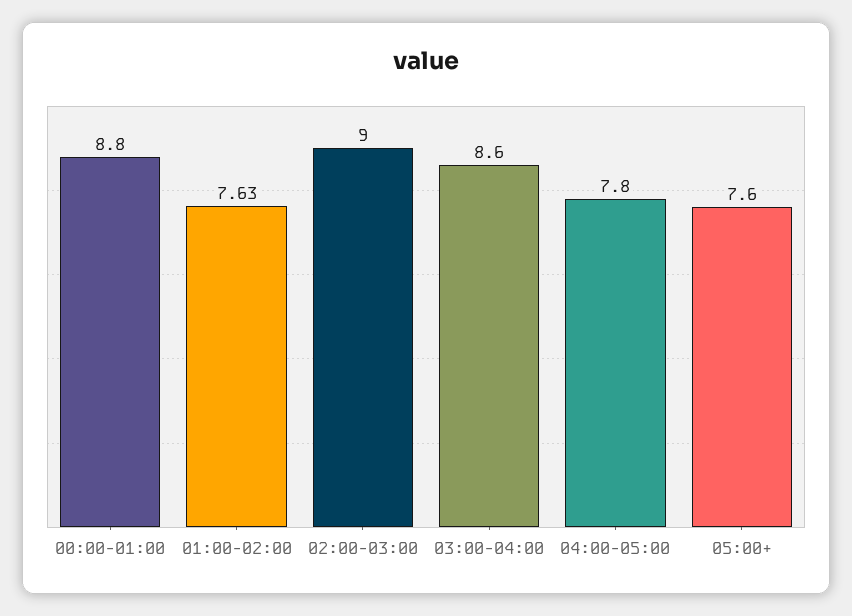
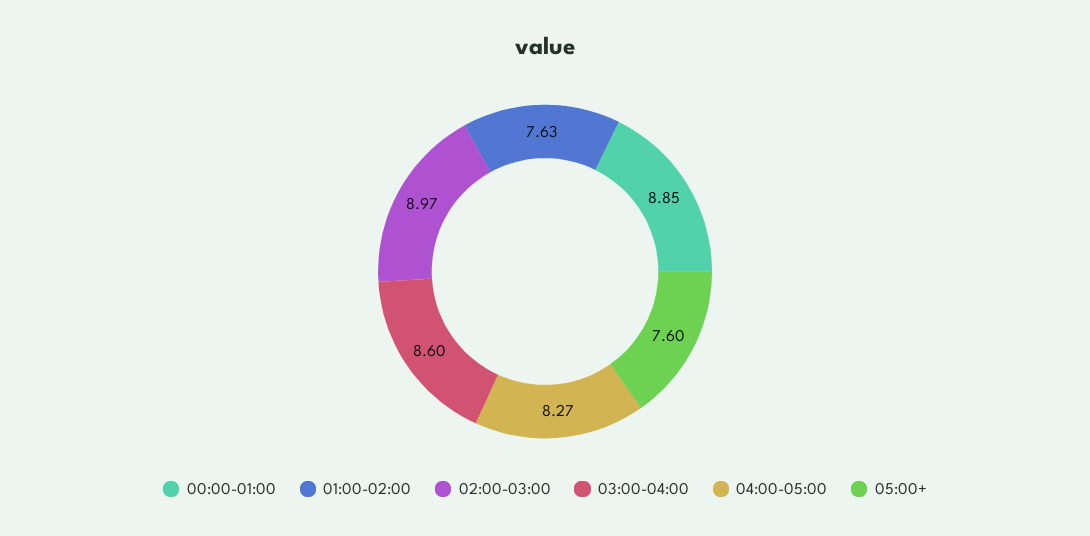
  {
-   "00:00-01:00": 8.8,
+   "00:00-01:00": 8.85,
    "01:00-02:00": 7.63,
-   "02:00-03:00": 9,
+   "02:00-03:00": 8.97,
    "03:00-04:00": 8.6,
-   "04:00-05:00": 7.8,
+   "04:00-05:00": 8.27,
    "05:00+": 7.6
  }

